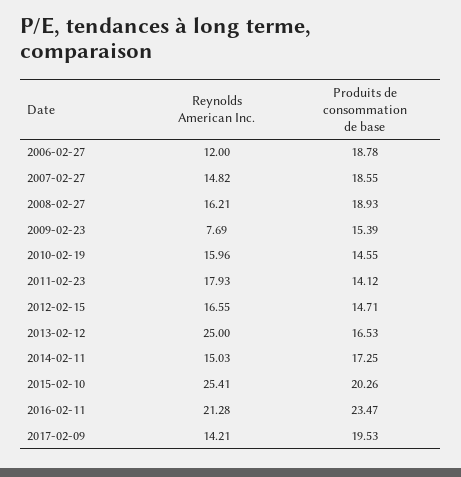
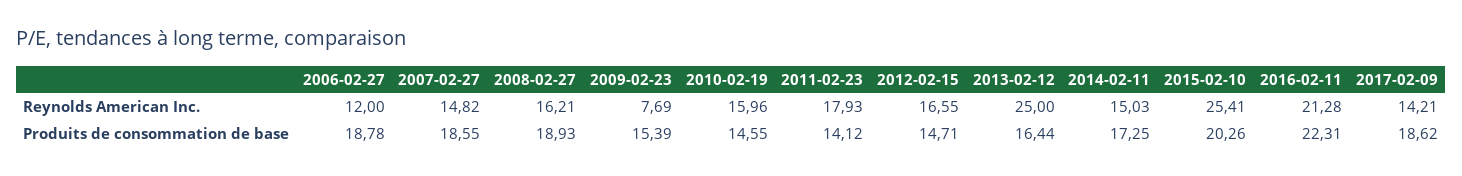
  {
    "Reynolds American Inc.": {
      "2006-02-27": 12,
      "2007-02-27": 14.82,
      "2008-02-27": 16.21,
      "2009-02-23": 7.69,
      "2010-02-19": 15.96,
      "2011-02-23": 17.93,
      "2012-02-15": 16.55,
      "2013-02-12": 25,
      "2014-02-11": 15.03,
      "2015-02-10": 25.41,
      "2016-02-11": 21.28,
      "2017-02-09": 14.21
    },
    "Produits de consommation de base": {
      "2006-02-27": 18.78,
      "2007-02-27": 18.55,
      "2008-02-27": 18.93,
      "2009-02-23": 15.39,
      "2010-02-19": 14.55,
      "2011-02-23": 14.12,
      "2012-02-15": 14.71,
-     "2013-02-12": 16.53,
+     "2013-02-12": 16.44,
      "2014-02-11": 17.25,
      "2015-02-10": 20.26,
-     "2016-02-11": 23.47,
+     "2016-02-11": 22.31,
-     "2017-02-09": 19.53
+     "2017-02-09": 18.62
    }
  }

